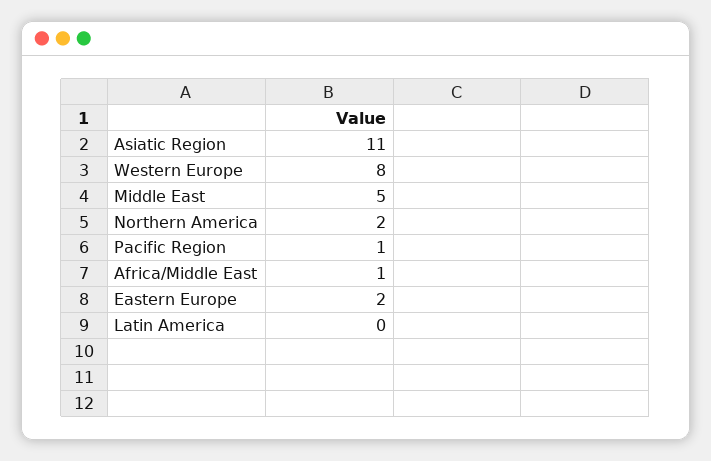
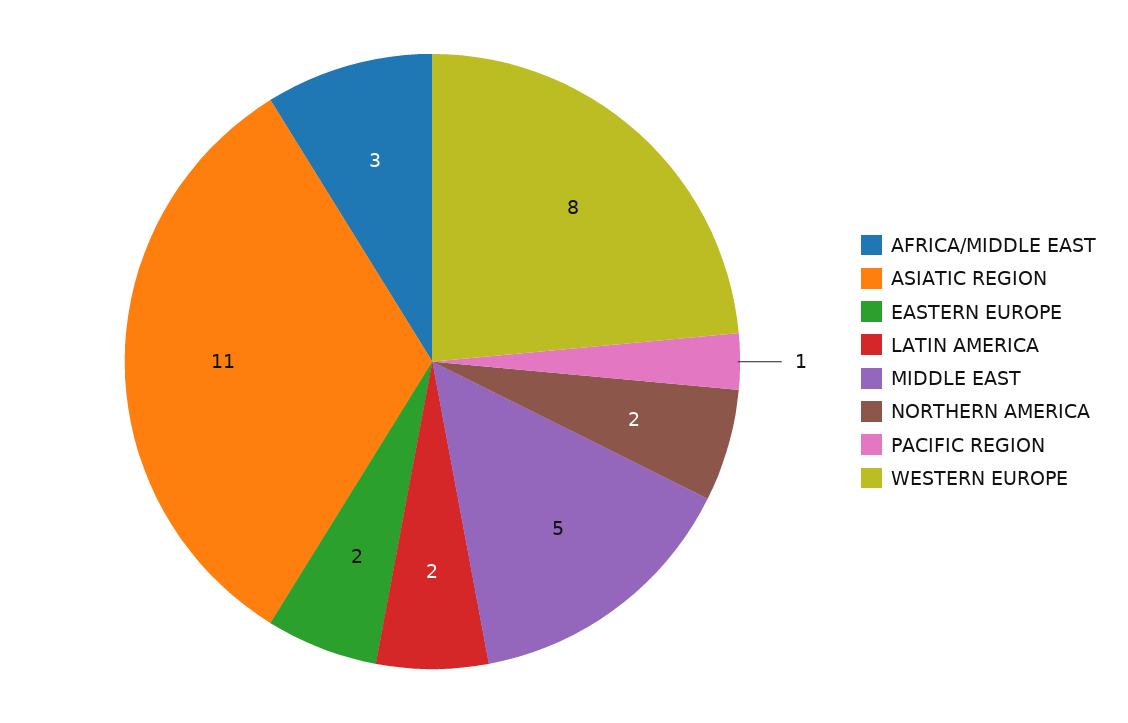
  {
    "Asiatic Region": 11,
    "Western Europe": 8,
    "Middle East": 5,
    "Northern America": 2,
    "Pacific Region": 1,
-   "Africa/Middle East": 1,
+   "Africa/Middle East": 3,
    "Eastern Europe": 2,
-   "Latin America": 0
+   "Latin America": 2
  }

